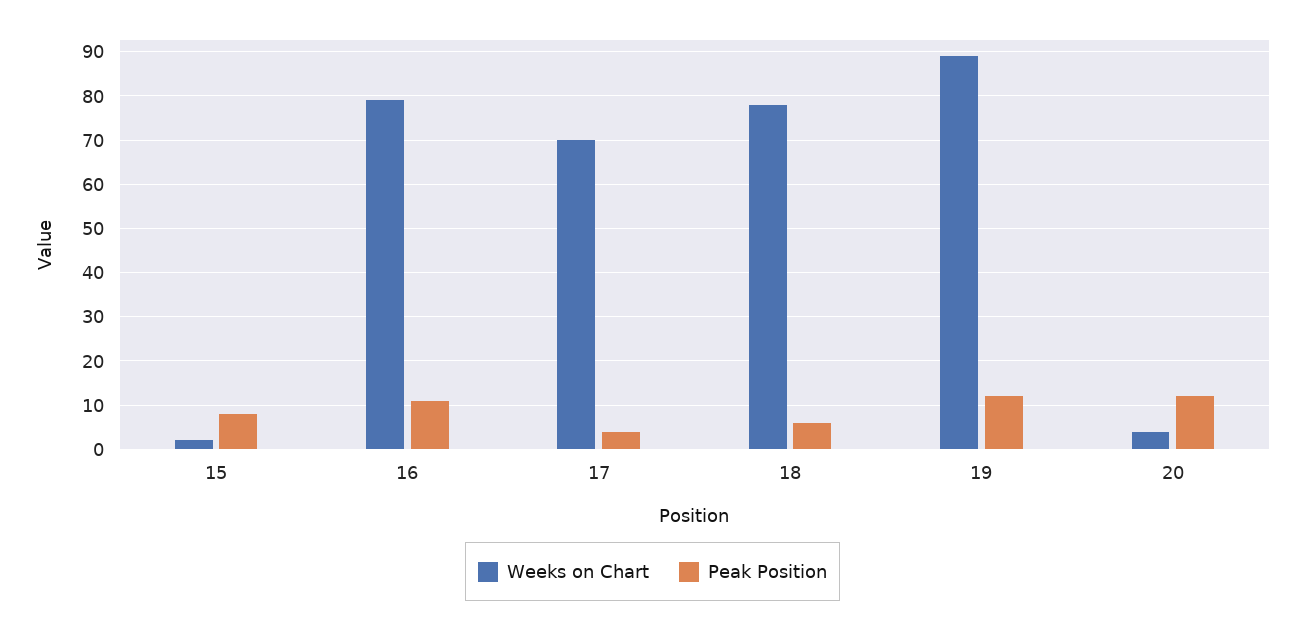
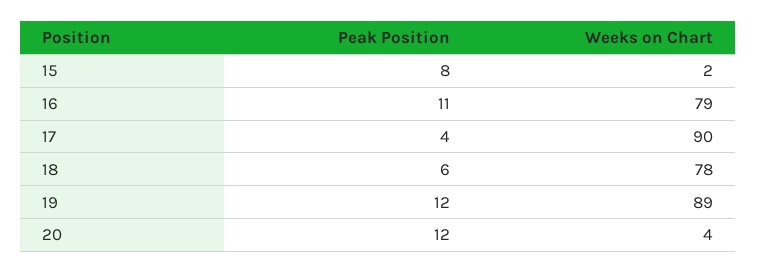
  {
    "Weeks on Chart": {
      "15": 2,
      "16": 79,
-     "17": 70,
+     "17": 90,
      "18": 78,
      "19": 89,
      "20": 4
    },
    "Peak Position": {
      "15": 8,
      "16": 11,
      "17": 4,
      "18": 6,
      "19": 12,
      "20": 12
    }
  }

